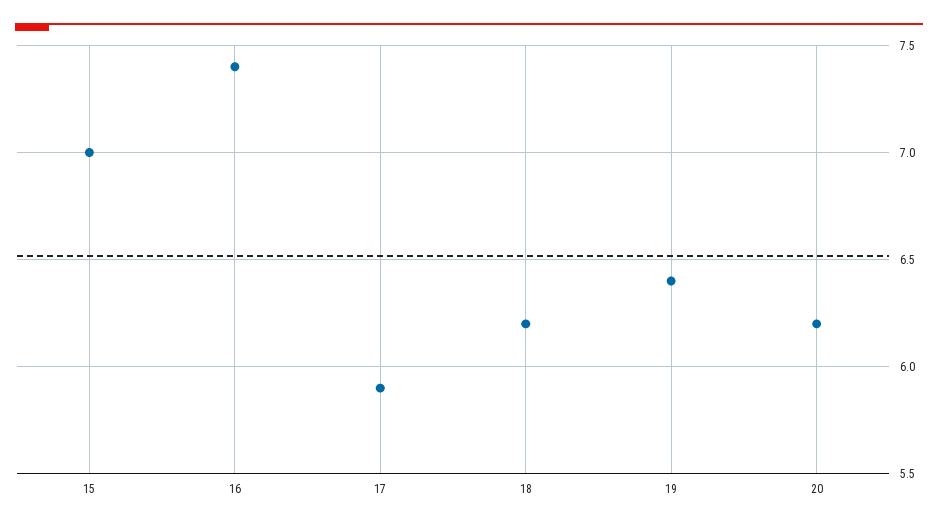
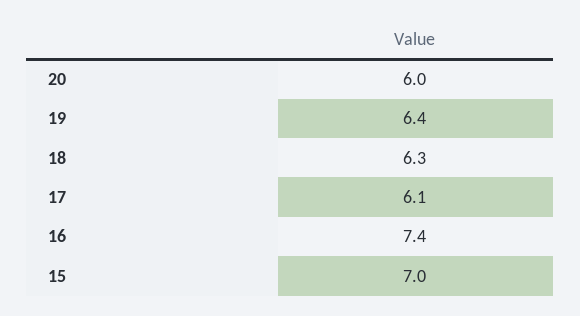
  {
    "15": 7,
    "16": 7.4,
-   "17": 5.9,
+   "17": 6.1,
-   "18": 6.2,
+   "18": 6.3,
    "19": 6.4,
-   "20": 6.2
+   "20": 6
  }

